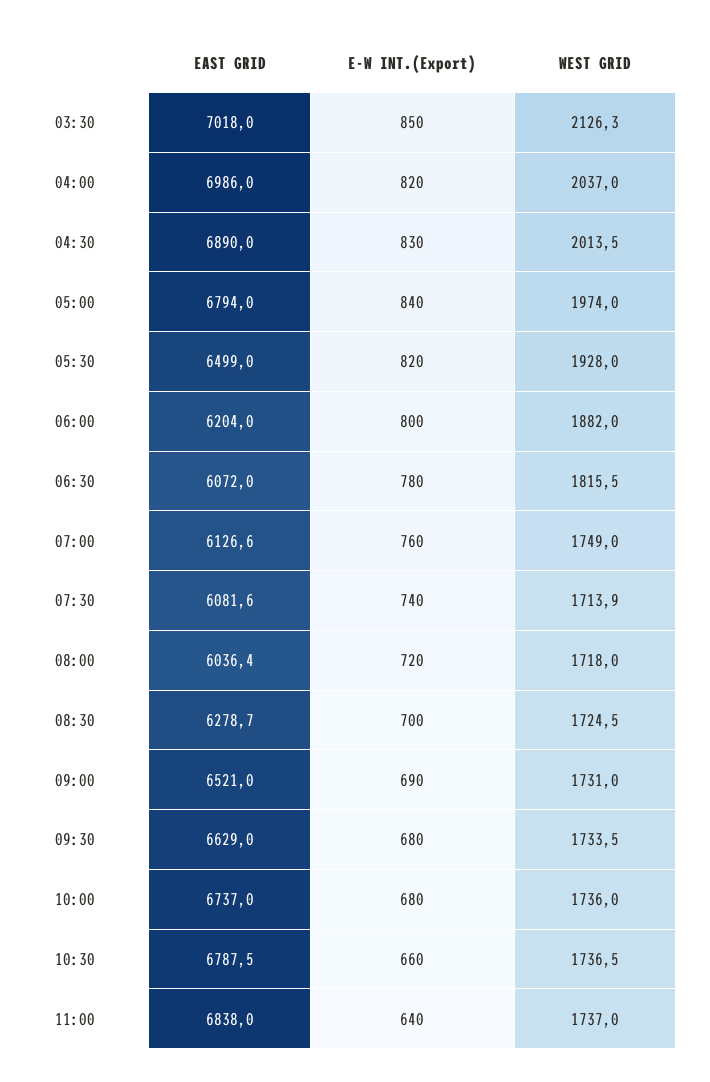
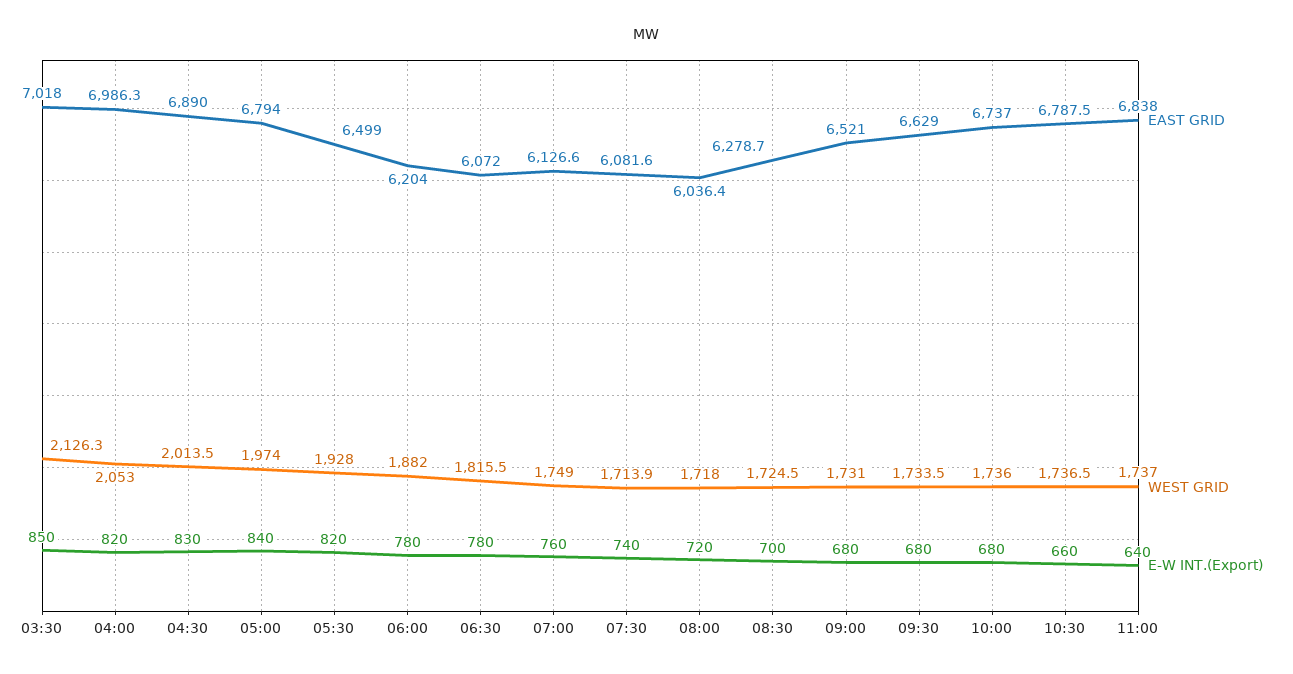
  {
    "EAST GRID": {
      "03:30": 7018,
-     "04:00": 6986,
+     "04:00": 6986.3,
      "04:30": 6890,
      "05:00": 6794,
      "05:30": 6499,
      "06:00": 6204,
      "06:30": 6072,
      "07:00": 6126.6,
      "07:30": 6081.6,
      "08:00": 6036.4,
      "08:30": 6278.7,
      "09:00": 6521,
      "09:30": 6629,
      "10:00": 6737,
      "10:30": 6787.5,
      "11:00": 6838
    },
    "E-W INT.(Export)": {
      "03:30": 850,
      "04:00": 820,
      "04:30": 830,
      "05:00": 840,
      "05:30": 820,
-     "06:00": 800,
+     "06:00": 780,
      "06:30": 780,
      "07:00": 760,
      "07:30": 740,
      "08:00": 720,
      "08:30": 700,
-     "09:00": 690,
+     "09:00": 680,
      "09:30": 680,
      "10:00": 680,
      "10:30": 660,
      "11:00": 640
    },
    "WEST GRID": {
      "03:30": 2126.3,
-     "04:00": 2037,
+     "04:00": 2053,
      "04:30": 2013.5,
      "05:00": 1974,
      "05:30": 1928,
      "06:00": 1882,
      "06:30": 1815.5,
      "07:00": 1749,
      "07:30": 1713.9,
      "08:00": 1718,
      "08:30": 1724.5,
      "09:00": 1731,
      "09:30": 1733.5,
      "10:00": 1736,
      "10:30": 1736.5,
      "11:00": 1737
    }
  }

